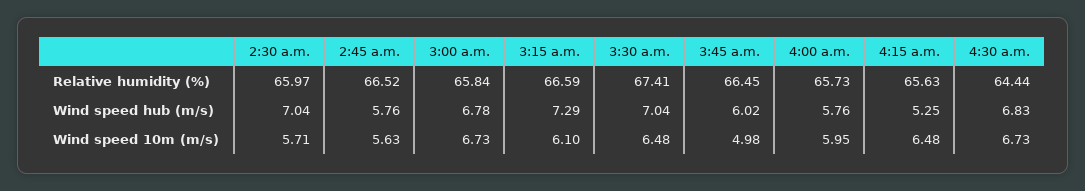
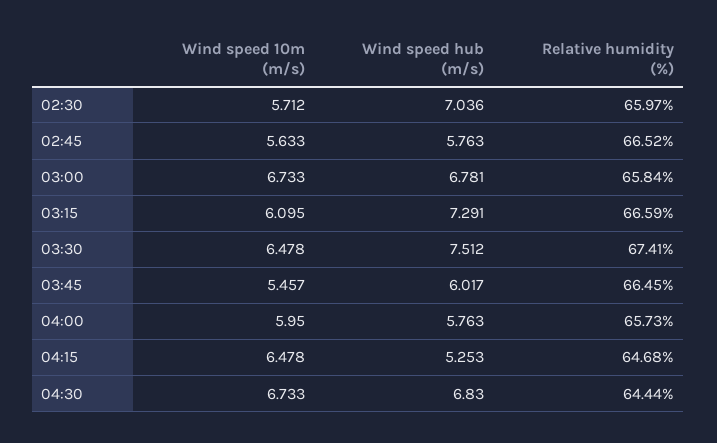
  {
    "2:30 a.m.": {
      "Relative humidity (%)": 65.97,
      "Wind speed hub (m/s)": 7.036,
      "Wind speed 10m (m/s)": 5.712
    },
    "2:45 a.m.": {
      "Relative humidity (%)": 66.52,
      "Wind speed hub (m/s)": 5.763,
      "Wind speed 10m (m/s)": 5.633
    },
    "3:00 a.m.": {
      "Relative humidity (%)": 65.84,
      "Wind speed hub (m/s)": 6.781,
      "Wind speed 10m (m/s)": 6.733
    },
    "3:15 a.m.": {
      "Relative humidity (%)": 66.59,
      "Wind speed hub (m/s)": 7.291,
      "Wind speed 10m (m/s)": 6.095
    },
    "3:30 a.m.": {
      "Relative humidity (%)": 67.41,
-     "Wind speed hub (m/s)": 7.04,
+     "Wind speed hub (m/s)": 7.512,
      "Wind speed 10m (m/s)": 6.478
    },
    "3:45 a.m.": {
      "Relative humidity (%)": 66.45,
      "Wind speed hub (m/s)": 6.017,
-     "Wind speed 10m (m/s)": 4.98
+     "Wind speed 10m (m/s)": 5.457
    },
    "4:00 a.m.": {
      "Relative humidity (%)": 65.73,
      "Wind speed hub (m/s)": 5.763,
      "Wind speed 10m (m/s)": 5.95
    },
    "4:15 a.m.": {
-     "Relative humidity (%)": 65.63,
+     "Relative humidity (%)": 64.68,
      "Wind speed hub (m/s)": 5.253,
      "Wind speed 10m (m/s)": 6.478
    },
    "4:30 a.m.": {
      "Relative humidity (%)": 64.44,
      "Wind speed hub (m/s)": 6.83,
      "Wind speed 10m (m/s)": 6.733
    }
  }

